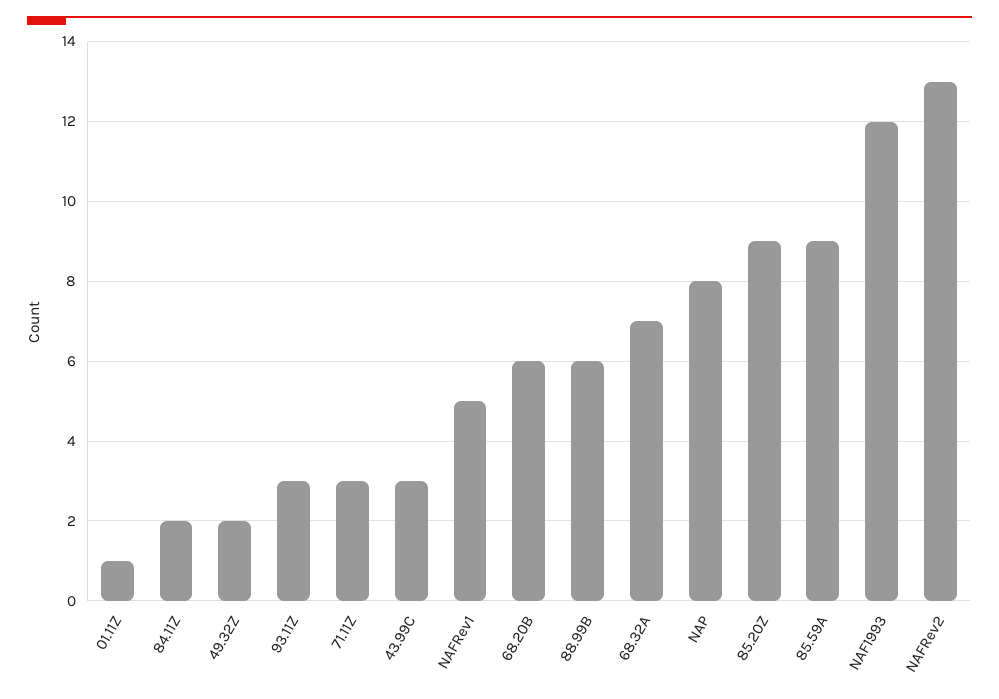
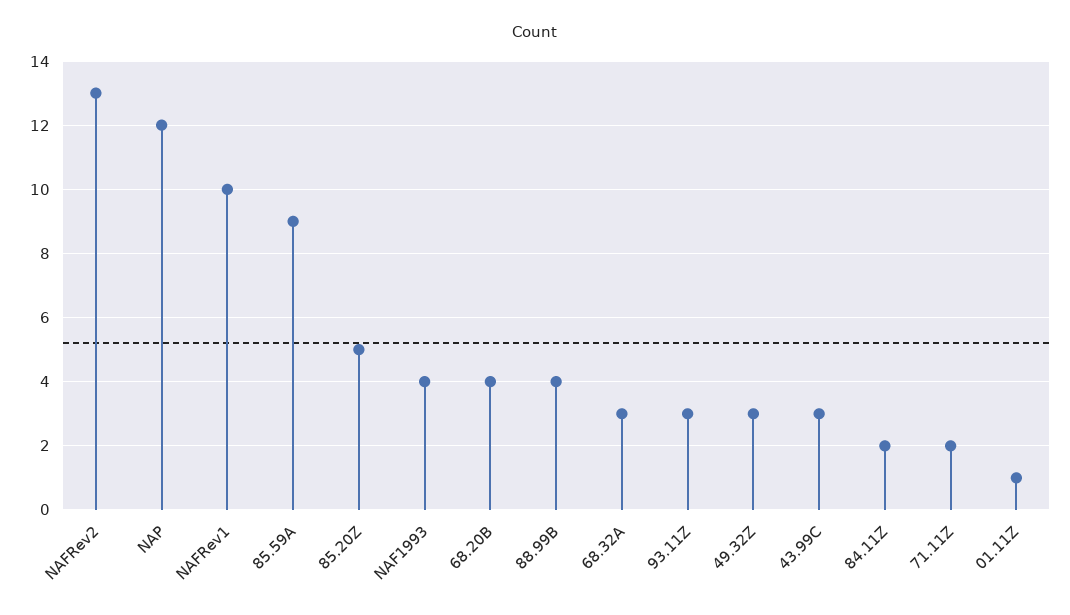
  {
    "01.11Z": 1,
    "84.11Z": 2,
-   "49.32Z": 2,
+   "49.32Z": 3,
    "93.11Z": 3,
-   "71.11Z": 3,
+   "71.11Z": 2,
    "43.99C": 3,
-   "NAFRev1": 5,
+   "NAFRev1": 10,
-   "68.20B": 6,
+   "68.20B": 4,
-   "88.99B": 6,
+   "88.99B": 4,
-   "68.32A": 7,
+   "68.32A": 3,
-   "NAP": 8,
+   "NAP": 12,
-   "85.20Z": 9,
+   "85.20Z": 5,
    "85.59A": 9,
-   "NAF1993": 12,
+   "NAF1993": 4,
    "NAFRev2": 13
  }

